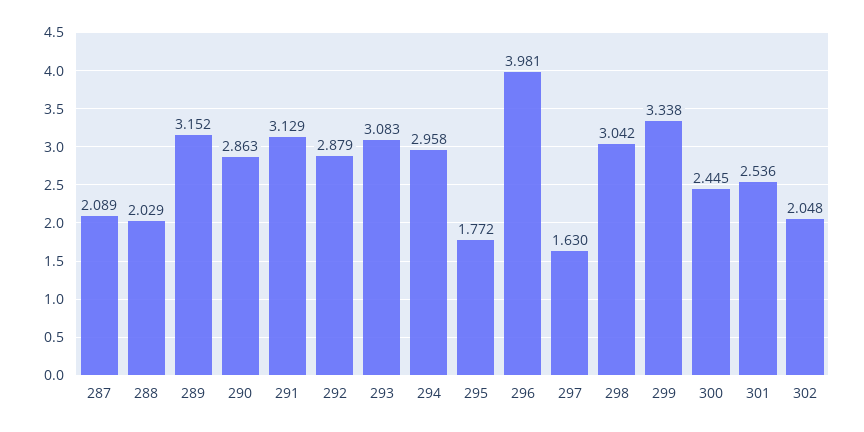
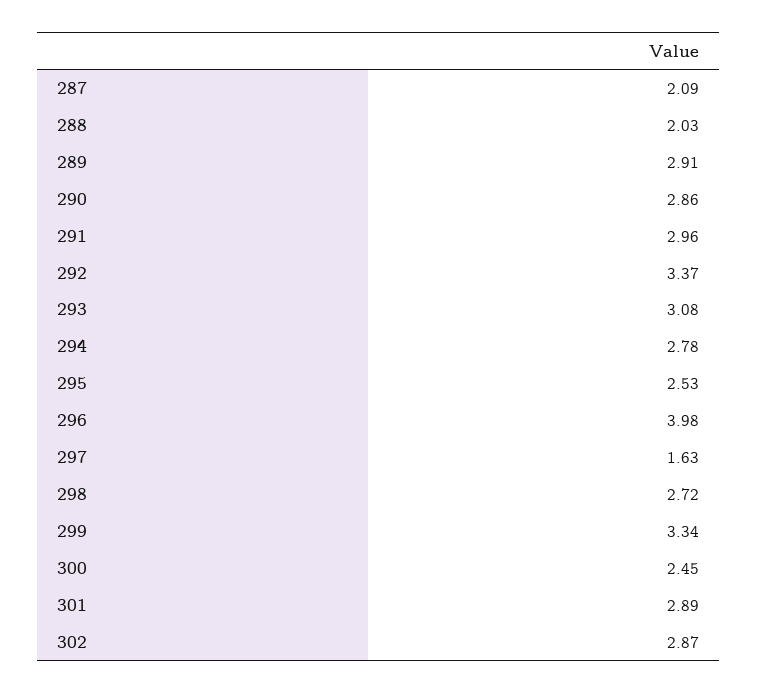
  {
    "287": 2.089,
    "288": 2.029,
-   "289": 3.152,
+   "289": 2.91,
    "290": 2.863,
-   "291": 3.129,
+   "291": 2.96,
-   "292": 2.879,
+   "292": 3.37,
    "293": 3.083,
-   "294": 2.958,
+   "294": 2.78,
-   "295": 1.772,
+   "295": 2.53,
    "296": 3.981,
    "297": 1.63,
-   "298": 3.042,
+   "298": 2.72,
    "299": 3.338,
    "300": 2.445,
-   "301": 2.536,
+   "301": 2.89,
-   "302": 2.048
+   "302": 2.87
  }

